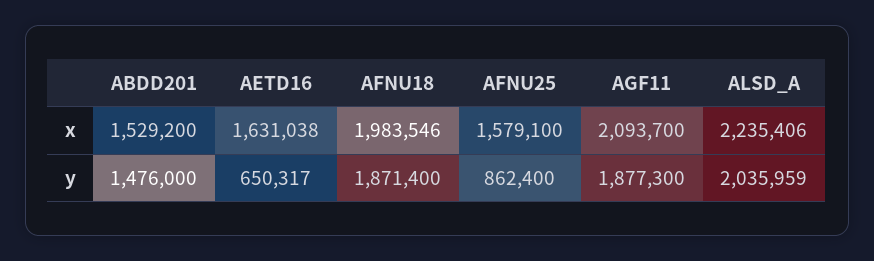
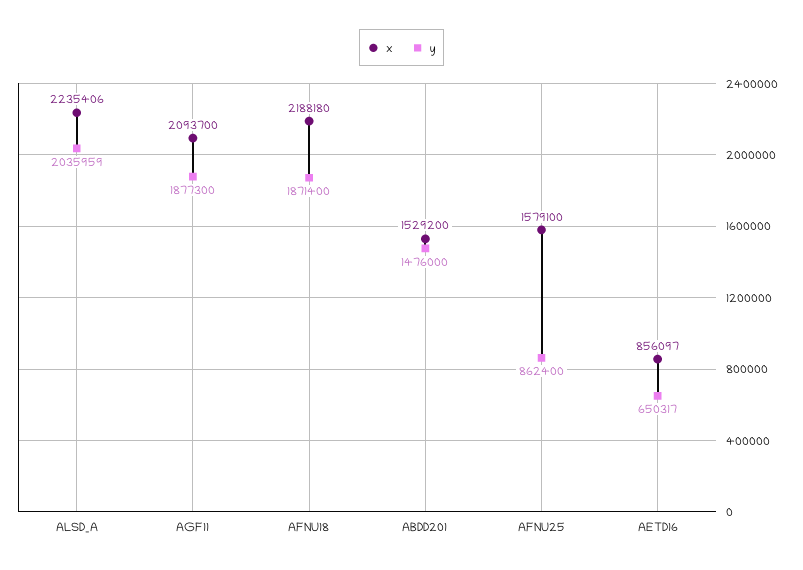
  {
    "x": {
      "ABDD201": 1529200,
-     "AETD16": 1631038,
+     "AETD16": 856097,
-     "AFNU18": 1983546,
+     "AFNU18": 2188180,
      "AFNU25": 1579100,
      "AGF11": 2093700,
      "ALSD_A": 2235406
    },
    "y": {
      "ABDD201": 1476000,
      "AETD16": 650317,
      "AFNU18": 1871400,
      "AFNU25": 862400,
      "AGF11": 1877300,
      "ALSD_A": 2035959
    }
  }

